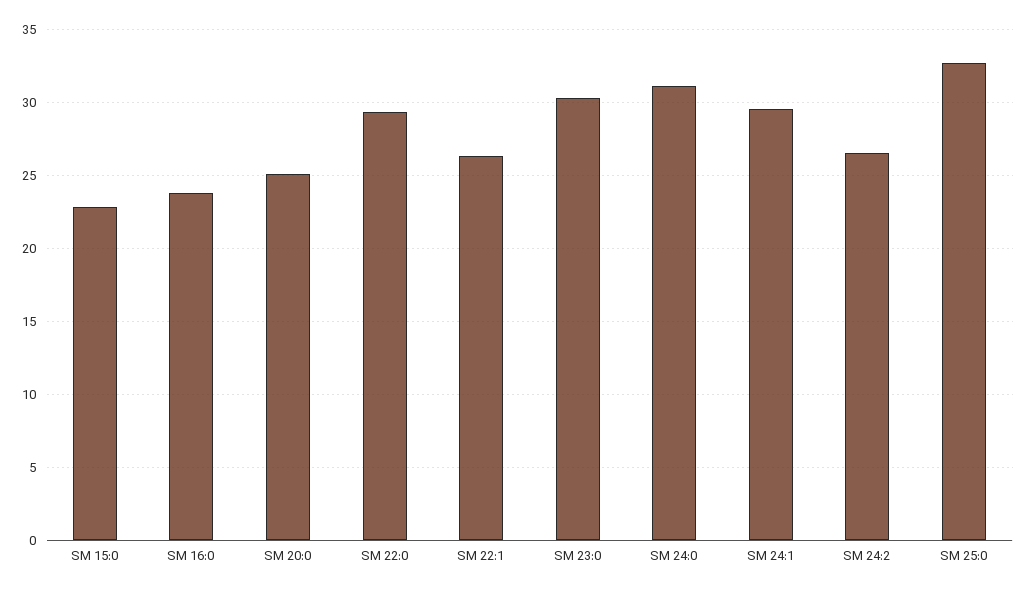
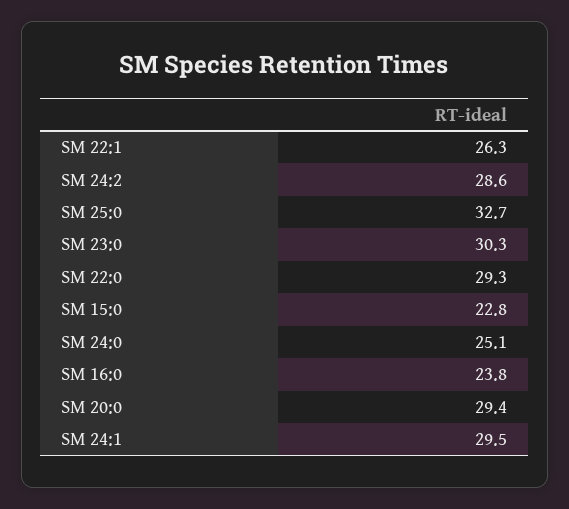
  {
    "SM 15:0": 22.8,
    "SM 16:0": 23.8,
-   "SM 20:0": 25,
+   "SM 20:0": 29.4,
    "SM 22:0": 29.3,
    "SM 22:1": 26.3,
    "SM 23:0": 30.3,
-   "SM 24:0": 31,
+   "SM 24:0": 25.1,
    "SM 24:1": 29.5,
-   "SM 24:2": 26.5,
+   "SM 24:2": 28.6,
    "SM 25:0": 32.7
  }

